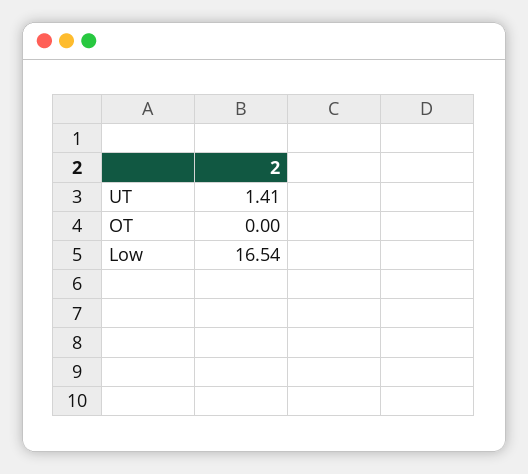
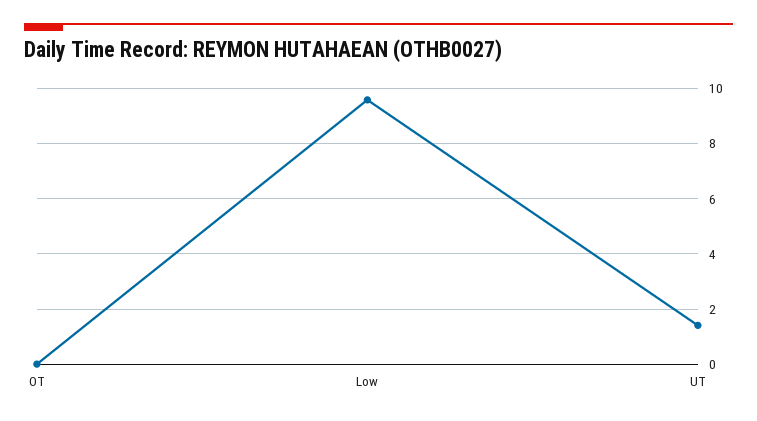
  {
    "UT": 1.41,
    "OT": 0,
-   "Low": 16.54
+   "Low": 9.5
  }

